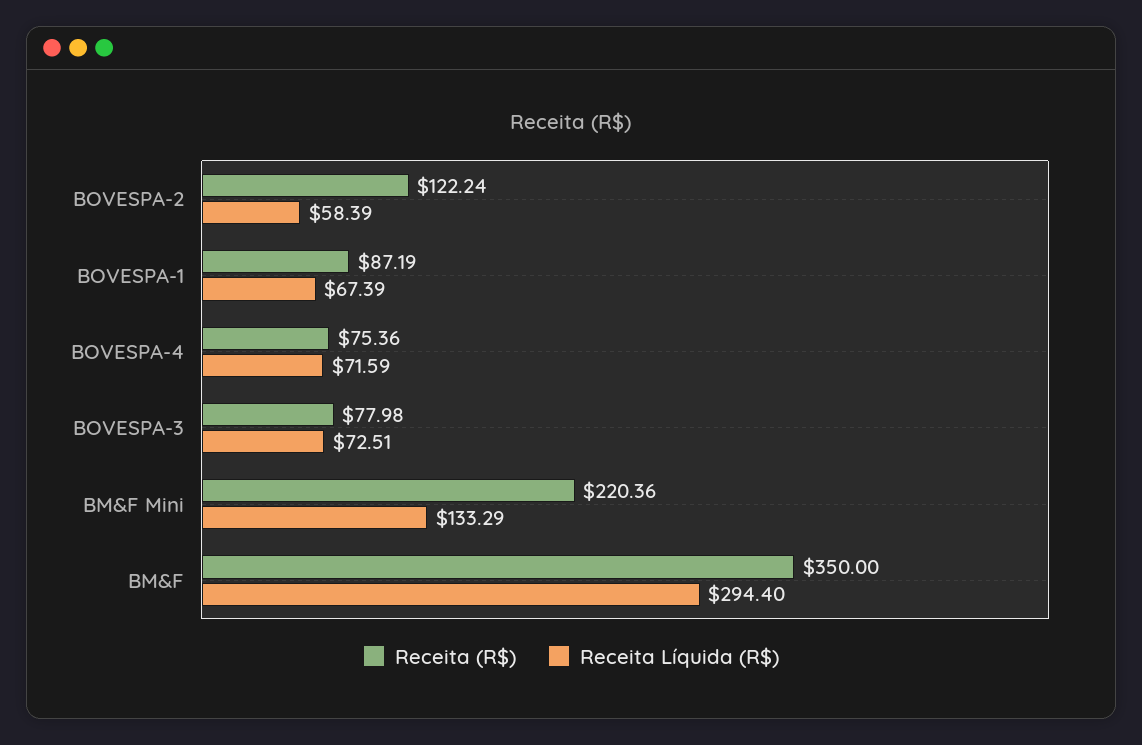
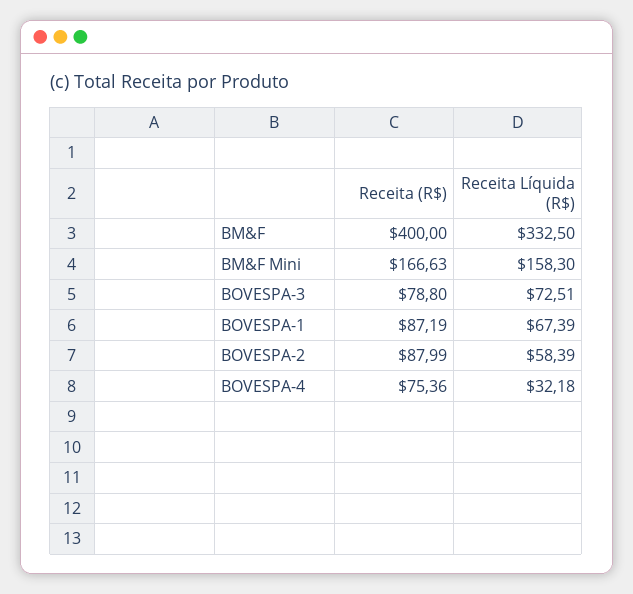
  {
    "Receita (R$)": {
-     "BOVESPA-2": 122.24,
+     "BOVESPA-2": 87.99,
      "BOVESPA-1": 87.19,
      "BOVESPA-4": 75.36,
-     "BOVESPA-3": 77.98,
+     "BOVESPA-3": 78.8,
-     "BM&F Mini": 220.36,
+     "BM&F Mini": 166.63,
-     "BM&F": 350
+     "BM&F": 400
    },
    "Receita Líquida (R$)": {
      "BOVESPA-2": 58.39,
      "BOVESPA-1": 67.39,
-     "BOVESPA-4": 71.59,
+     "BOVESPA-4": 32.18,
      "BOVESPA-3": 72.51,
-     "BM&F Mini": 133.29,
+     "BM&F Mini": 158.3,
-     "BM&F": 294.4
+     "BM&F": 332.5
    }
  }

